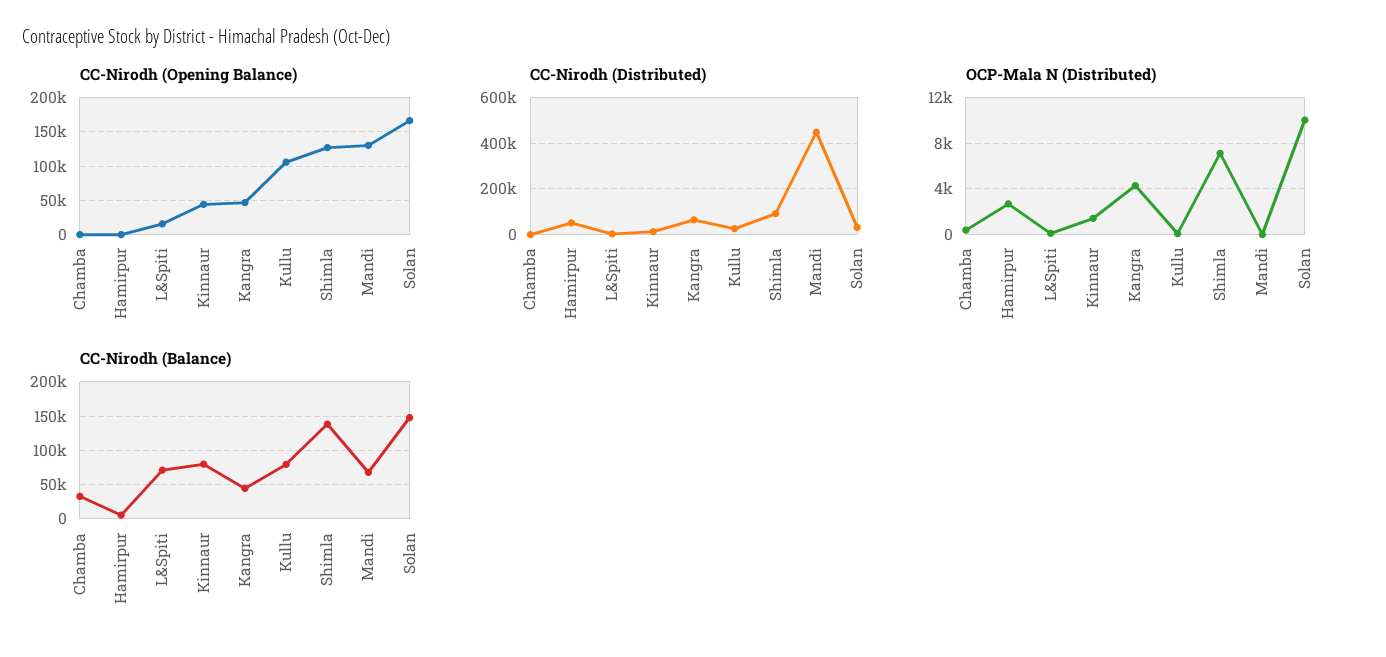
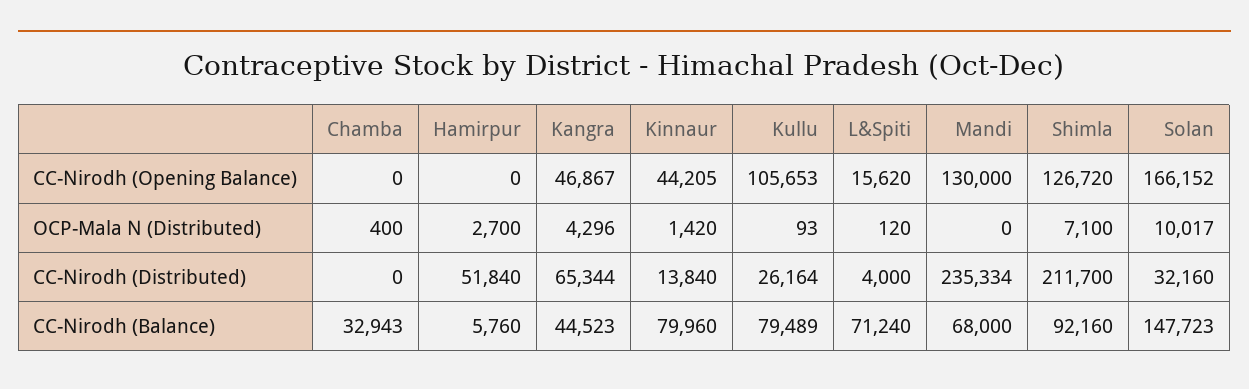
  {
    "CC-Nirodh (Opening Balance)": {
      "Chamba": 0,
      "Hamirpur": 0,
      "L&Spiti": 15620,
      "Kinnaur": 44205,
      "Kangra": 46867,
      "Kullu": 105653,
      "Shimla": 126720,
      "Mandi": 130000,
      "Solan": 166152
    },
    "CC-Nirodh (Distributed)": {
      "Chamba": 0,
      "Hamirpur": 51840,
      "L&Spiti": 4000,
      "Kinnaur": 13840,
      "Kangra": 65344,
      "Kullu": 26164,
-     "Shimla": 100000,
+     "Shimla": 211700,
-     "Mandi": 450000,
+     "Mandi": 235334,
      "Solan": 32160
    },
    "OCP-Mala N (Distributed)": {
      "Chamba": 400,
      "Hamirpur": 2700,
      "L&Spiti": 120,
      "Kinnaur": 1420,
      "Kangra": 4296,
      "Kullu": 93,
      "Shimla": 7100,
      "Mandi": 0,
      "Solan": 10017
    },
    "CC-Nirodh (Balance)": {
      "Chamba": 32943,
      "Hamirpur": 5760,
      "L&Spiti": 71240,
      "Kinnaur": 79960,
      "Kangra": 44523,
      "Kullu": 79489,
-     "Shimla": 140000,
+     "Shimla": 92160,
      "Mandi": 68000,
      "Solan": 147723
    }
  }

